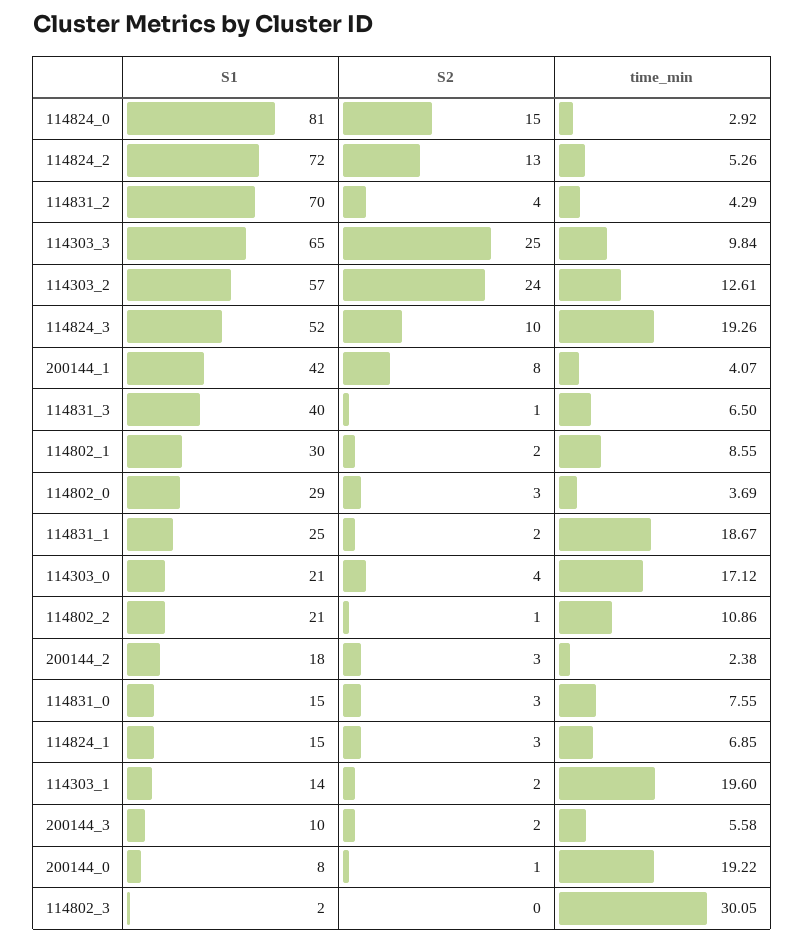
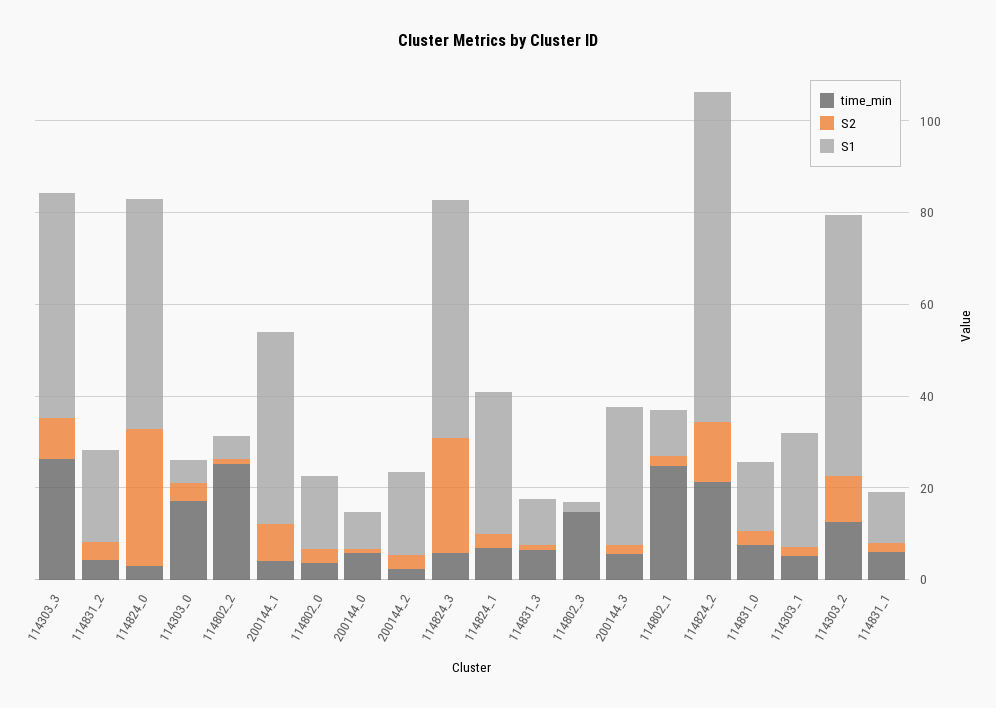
  {
    "S1": {
-     "114824_0": 81,
+     "114824_0": 50,
      "114824_2": 72,
-     "114831_2": 70,
+     "114831_2": 20,
-     "114303_3": 65,
+     "114303_3": 50,
      "114303_2": 57,
      "114824_3": 52,
      "200144_1": 42,
-     "114831_3": 40,
+     "114831_3": 10,
-     "114802_1": 30,
+     "114802_1": 10,
-     "114802_0": 29,
+     "114802_0": 15,
-     "114831_1": 25,
+     "114831_1": 10,
-     "114303_0": 21,
+     "114303_0": 5,
-     "114802_2": 21,
+     "114802_2": 5,
      "200144_2": 18,
      "114831_0": 15,
-     "114824_1": 15,
+     "114824_1": 30,
-     "114303_1": 14,
+     "114303_1": 25,
-     "200144_3": 10,
+     "200144_3": 30,
      "200144_0": 8,
      "114802_3": 2
    },
    "S2": {
-     "114824_0": 15,
+     "114824_0": 30,
      "114824_2": 13,
      "114831_2": 4,
-     "114303_3": 25,
+     "114303_3": 10,
-     "114303_2": 24,
+     "114303_2": 10,
-     "114824_3": 10,
+     "114824_3": 25,
      "200144_1": 8,
      "114831_3": 1,
      "114802_1": 2,
      "114802_0": 3,
      "114831_1": 2,
      "114303_0": 4,
      "114802_2": 1,
      "200144_2": 3,
      "114831_0": 3,
      "114824_1": 3,
      "114303_1": 2,
      "200144_3": 2,
      "200144_0": 1,
      "114802_3": 0
    },
    "time_min": {
      "114824_0": 2.92,
-     "114824_2": 5.26,
+     "114824_2": 20,
      "114831_2": 4.29,
-     "114303_3": 9.84,
+     "114303_3": 25,
      "114303_2": 12.61,
-     "114824_3": 19.26,
+     "114824_3": 5,
      "200144_1": 4.07,
      "114831_3": 6.5,
-     "114802_1": 8.55,
+     "114802_1": 25,
      "114802_0": 3.69,
-     "114831_1": 18.67,
+     "114831_1": 5,
      "114303_0": 17.12,
-     "114802_2": 10.86,
+     "114802_2": 25,
      "200144_2": 2.38,
      "114831_0": 7.55,
      "114824_1": 6.85,
-     "114303_1": 19.6,
+     "114303_1": 5,
      "200144_3": 5.58,
-     "200144_0": 19.22,
+     "200144_0": 5,
-     "114802_3": 30.05
+     "114802_3": 15
    }
  }

